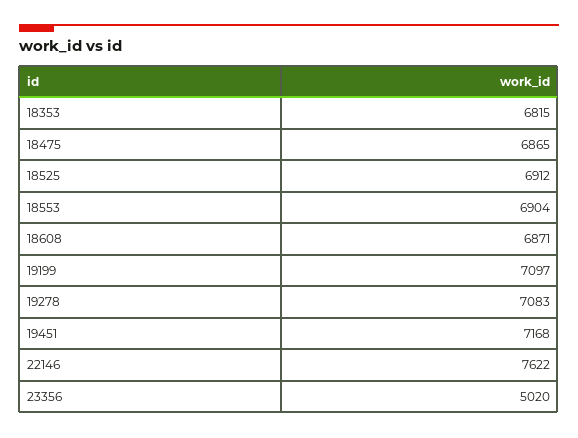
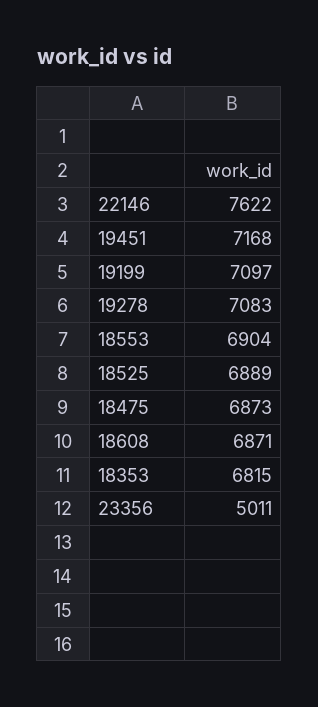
  {
    "18353": 6815,
-   "18475": 6865,
+   "18475": 6873,
-   "18525": 6912,
+   "18525": 6889,
    "18553": 6904,
    "18608": 6871,
    "19199": 7097,
    "19278": 7083,
    "19451": 7168,
    "22146": 7622,
-   "23356": 5020
+   "23356": 5011
  }

